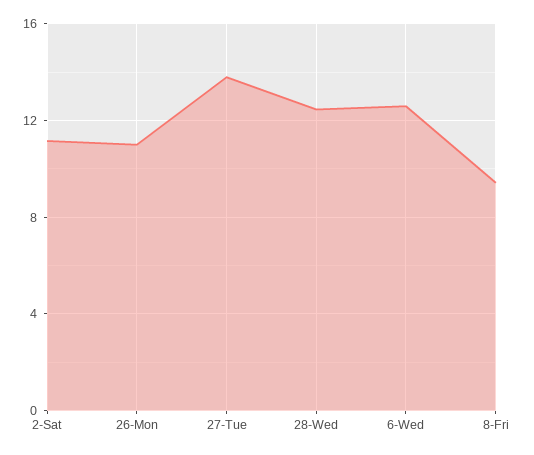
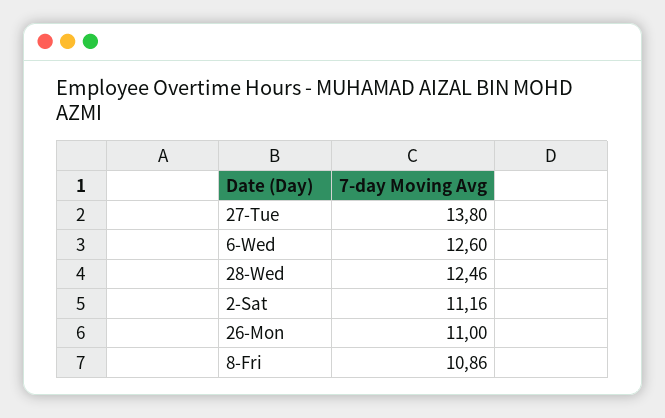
  {
    "2-Sat": 11.16,
    "26-Mon": 11,
    "27-Tue": 13.8,
    "28-Wed": 12.46,
    "6-Wed": 12.6,
-   "8-Fri": 9.5
+   "8-Fri": 10.86
  }

